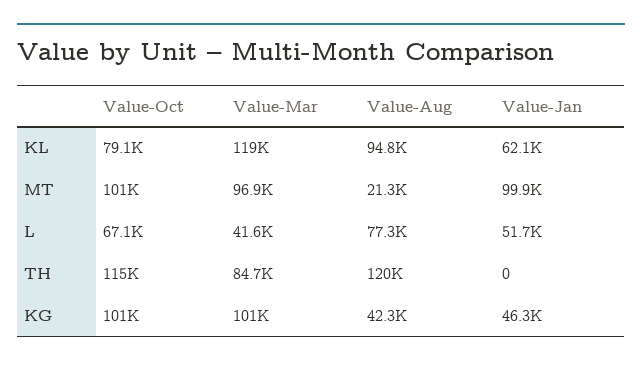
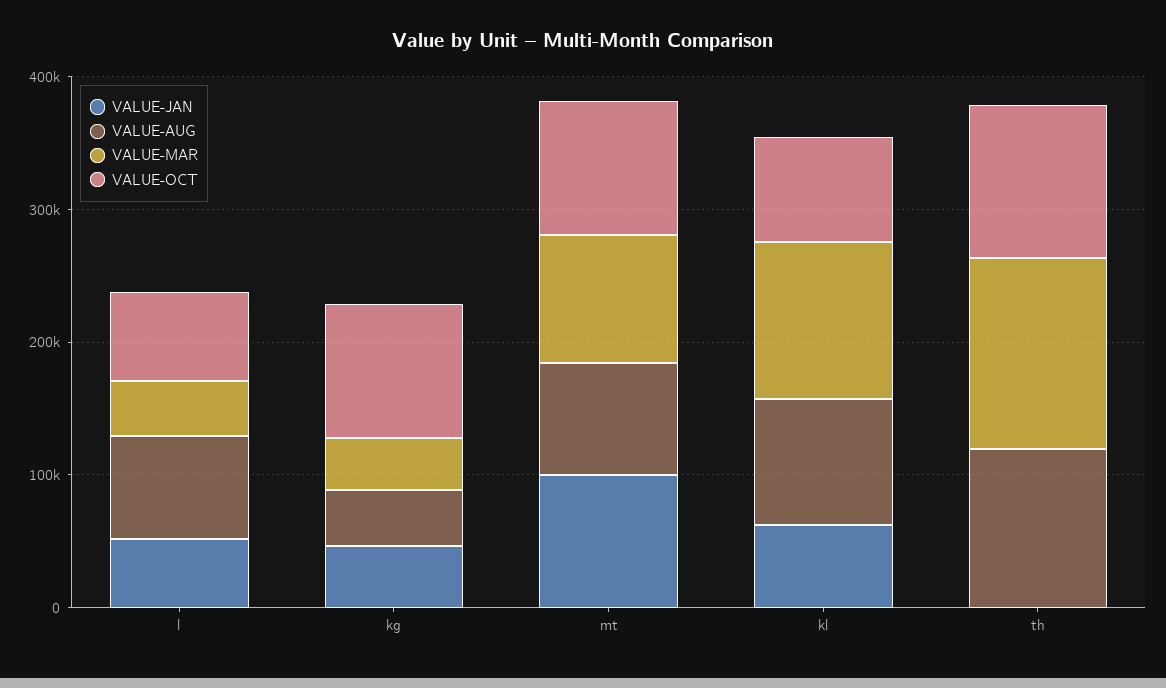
  {
    "Value-Oct": {
      "KL": 79100,
      "MT": 101000,
      "L": 67100,
      "TH": 115000,
      "KG": 101000
    },
    "Value-Mar": {
      "KL": 119000,
      "MT": 96900,
      "L": 41600,
-     "TH": 84700,
+     "TH": 140000,
-     "KG": 101000
+     "KG": 40000
    },
    "Value-Aug": {
      "KL": 94800,
-     "MT": 21300,
+     "MT": 80000,
      "L": 77300,
      "TH": 120000,
      "KG": 42300
    },
    "Value-Jan": {
      "KL": 62100,
      "MT": 99900,
      "L": 51700,
      "TH": 0,
      "KG": 46300
    }
  }

